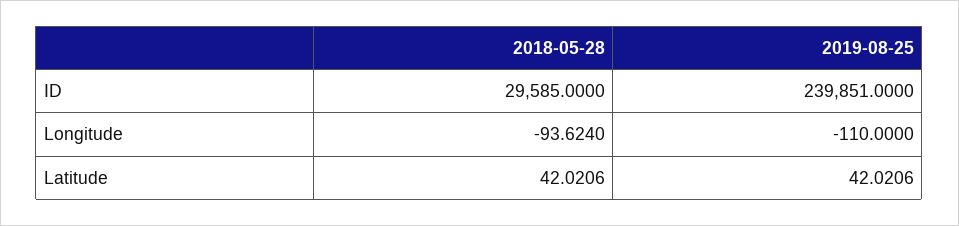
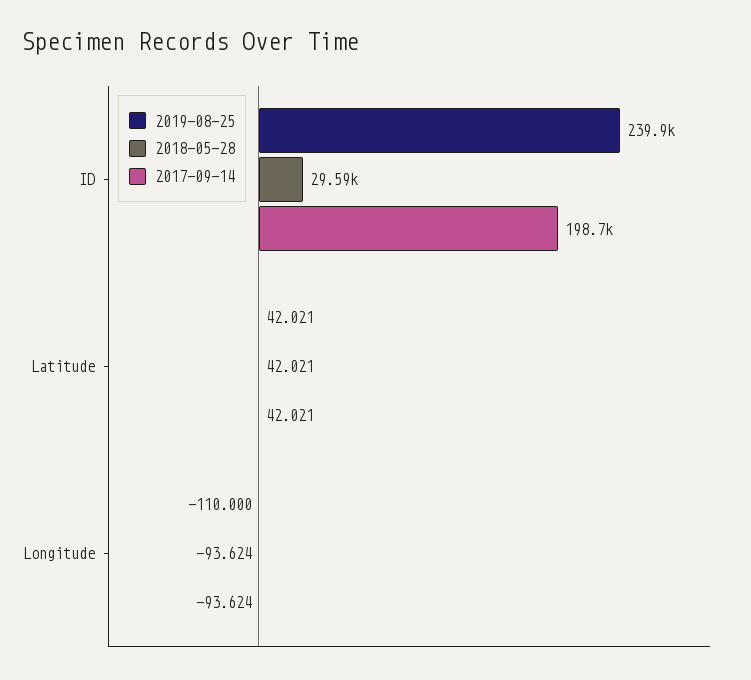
  {
    "2018-05-28": {
      "ID": 29585,
      "Longitude": -93.624,
      "Latitude": 42.0206
    },
    "2019-08-25": {
      "ID": 239851,
      "Longitude": -110,
      "Latitude": 42.0206
-   }
+   },
+   "2017-09-14": {
+     "ID": 198700,
+     "Latitude": 42.021,
+     "Longitude": -93.624
+   }
  }

